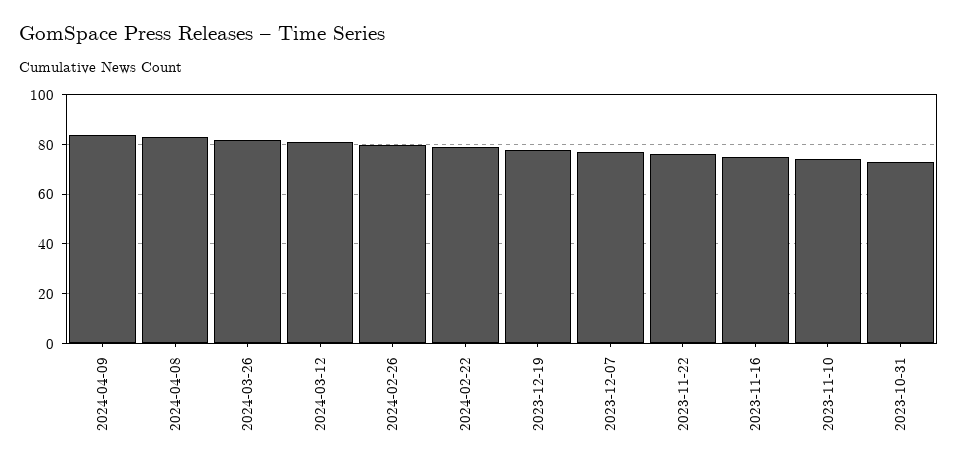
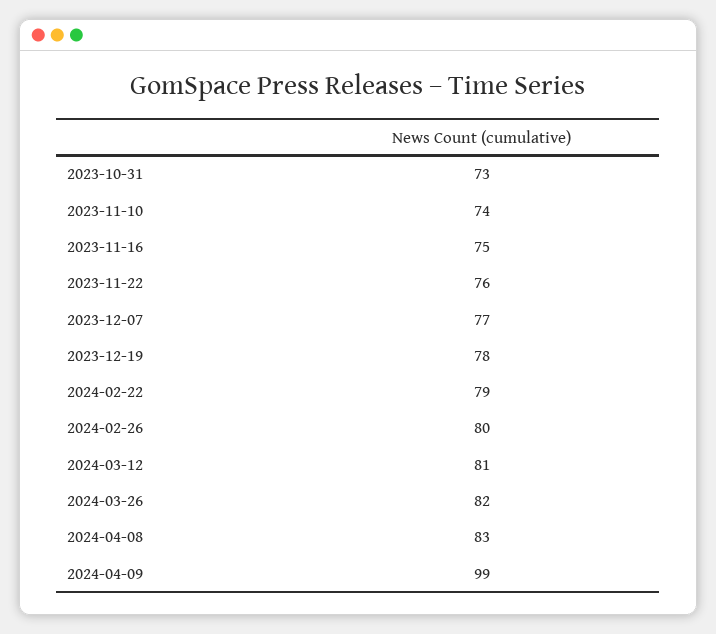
  {
-   "2024-04-09": 85,
+   "2024-04-09": 99,
    "2024-04-08": 83,
    "2024-03-26": 82,
    "2024-03-12": 81,
    "2024-02-26": 80,
    "2024-02-22": 79,
    "2023-12-19": 78,
    "2023-12-07": 77,
    "2023-11-22": 76,
    "2023-11-16": 75,
    "2023-11-10": 74,
    "2023-10-31": 73
  }

